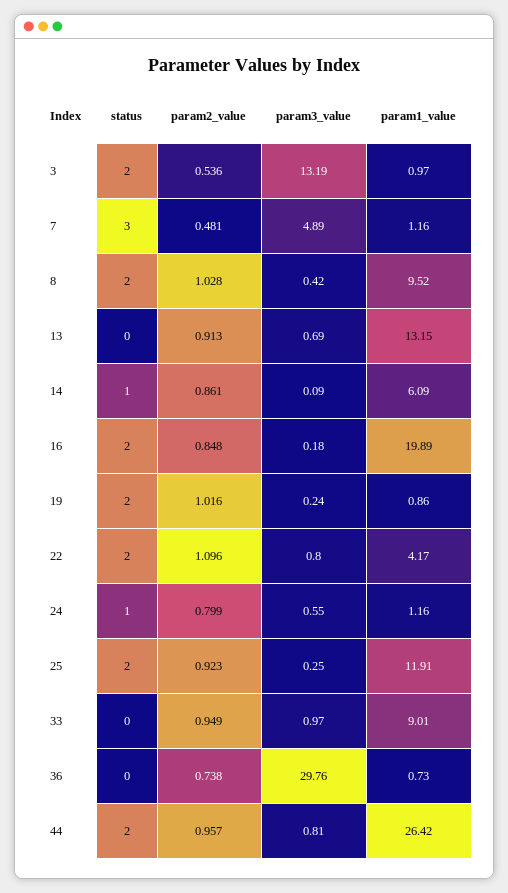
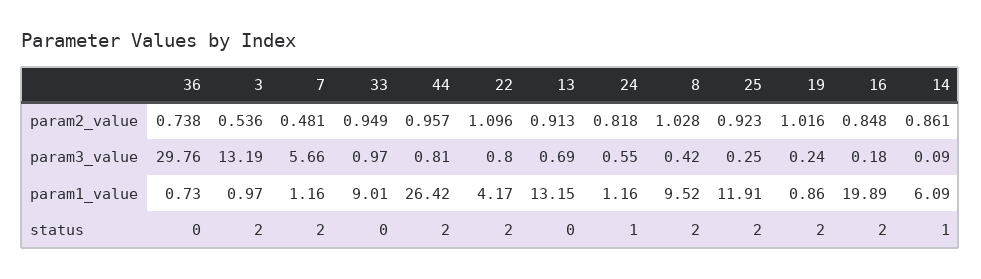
  {
    "status": {
      "3": 2,
-     "7": 3,
+     "7": 2,
      "8": 2,
      "13": 0,
      "14": 1,
      "16": 2,
      "19": 2,
      "22": 2,
      "24": 1,
      "25": 2,
      "33": 0,
      "36": 0,
      "44": 2
    },
    "param2_value": {
      "3": 0.536,
      "7": 0.481,
      "8": 1.028,
      "13": 0.913,
      "14": 0.861,
      "16": 0.848,
      "19": 1.016,
      "22": 1.096,
-     "24": 0.799,
+     "24": 0.818,
      "25": 0.923,
      "33": 0.949,
      "36": 0.738,
      "44": 0.957
    },
    "param3_value": {
      "3": 13.19,
-     "7": 4.89,
+     "7": 5.66,
      "8": 0.42,
      "13": 0.69,
      "14": 0.09,
      "16": 0.18,
      "19": 0.24,
      "22": 0.8,
      "24": 0.55,
      "25": 0.25,
      "33": 0.97,
      "36": 29.76,
      "44": 0.81
    },
    "param1_value": {
      "3": 0.97,
      "7": 1.16,
      "8": 9.52,
      "13": 13.15,
      "14": 6.09,
      "16": 19.89,
      "19": 0.86,
      "22": 4.17,
      "24": 1.16,
      "25": 11.91,
      "33": 9.01,
      "36": 0.73,
      "44": 26.42
    }
  }

